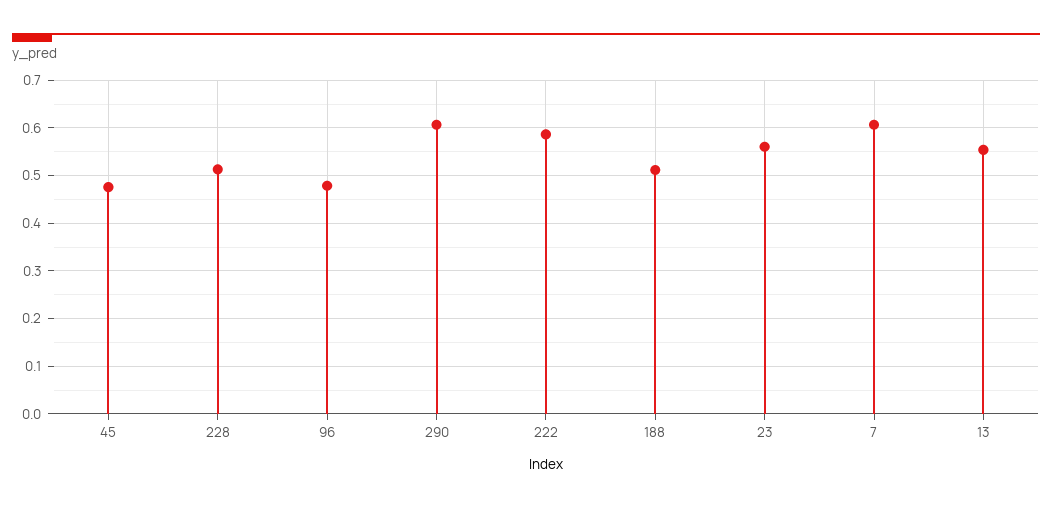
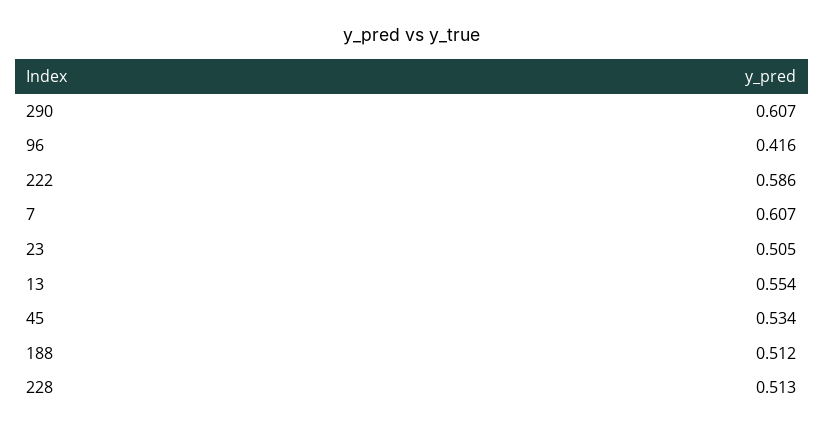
  {
-   "45": 0.48,
+   "45": 0.534,
    "228": 0.513,
-   "96": 0.48,
+   "96": 0.416,
    "290": 0.607,
    "222": 0.586,
    "188": 0.512,
-   "23": 0.56,
+   "23": 0.505,
    "7": 0.607,
    "13": 0.554
  }

